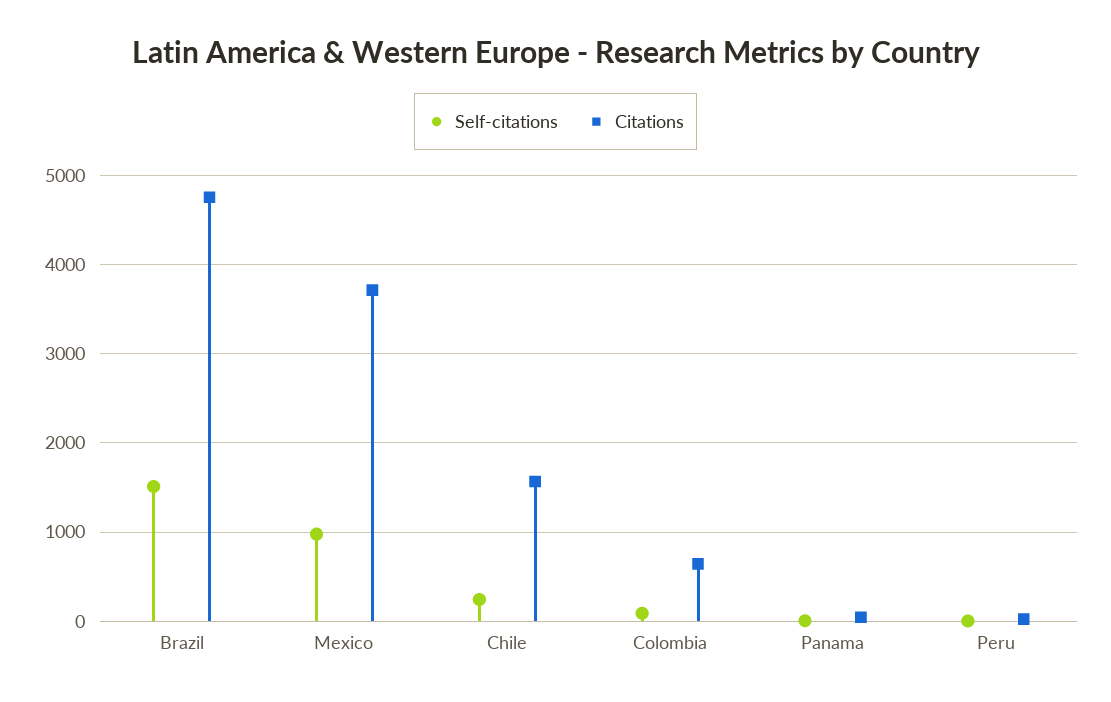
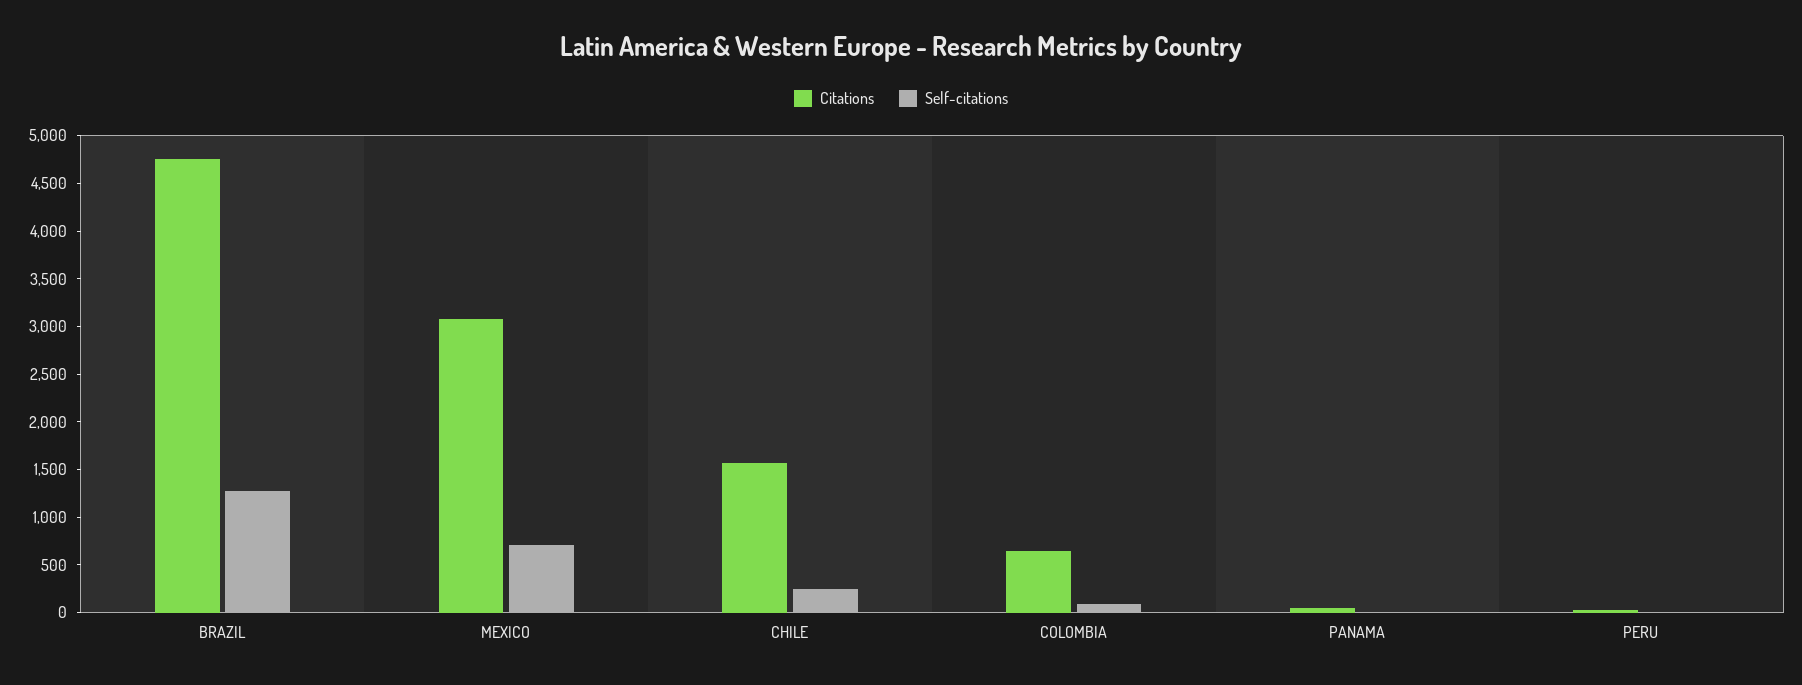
  {
    "Self-citations": {
-     "Brazil": 1500,
+     "Brazil": 1300,
-     "Mexico": 1000,
+     "Mexico": 700,
      "Chile": 200,
      "Colombia": 100,
      "Panama": 0,
      "Peru": 0
    },
    "Citations": {
      "Brazil": 4800,
-     "Mexico": 3700,
+     "Mexico": 3100,
      "Chile": 1600,
      "Colombia": 600,
      "Panama": 0,
      "Peru": 0
    }
  }

